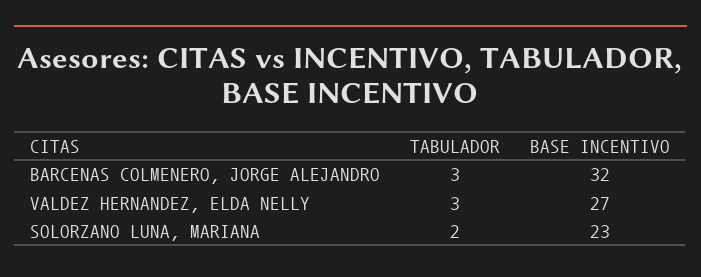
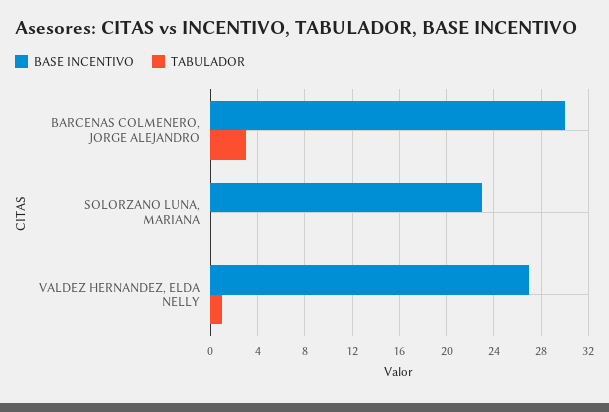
  {
    "TABULADOR": {
      "BARCENAS COLMENERO, JORGE ALEJANDRO": 3,
-     "VALDEZ HERNANDEZ, ELDA NELLY": 3,
+     "VALDEZ HERNANDEZ, ELDA NELLY": 1,
-     "SOLORZANO LUNA, MARIANA": 2
+     "SOLORZANO LUNA, MARIANA": 0
    },
    "BASE INCENTIVO": {
-     "BARCENAS COLMENERO, JORGE ALEJANDRO": 32,
+     "BARCENAS COLMENERO, JORGE ALEJANDRO": 30,
      "VALDEZ HERNANDEZ, ELDA NELLY": 27,
      "SOLORZANO LUNA, MARIANA": 23
    }
  }

